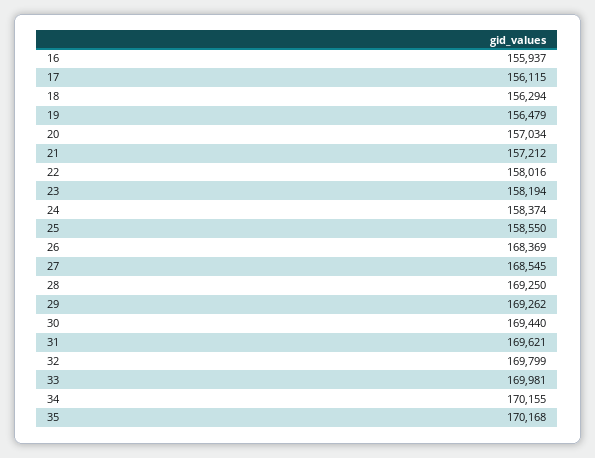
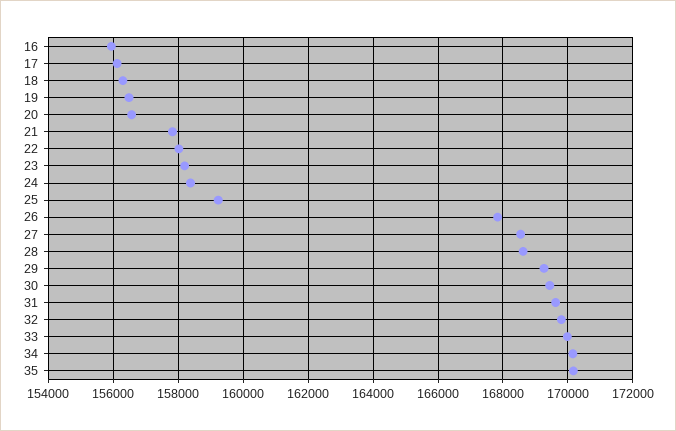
  {
    "16": 155937,
    "17": 156115,
    "18": 156294,
    "19": 156479,
-   "20": 157034,
+   "20": 156600,
-   "21": 157212,
+   "21": 157800,
    "22": 158016,
    "23": 158194,
    "24": 158374,
-   "25": 158550,
+   "25": 159200,
-   "26": 168369,
+   "26": 167800,
    "27": 168545,
-   "28": 169250,
+   "28": 168600,
    "29": 169262,
    "30": 169440,
    "31": 169621,
    "32": 169799,
    "33": 169981,
    "34": 170155,
    "35": 170168
  }

